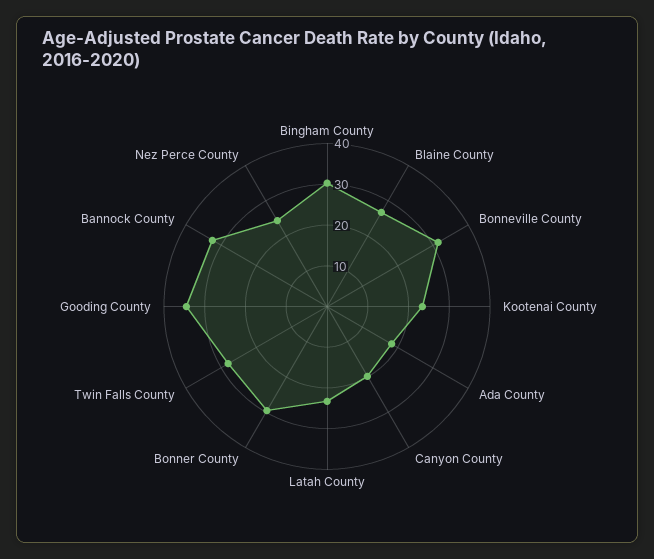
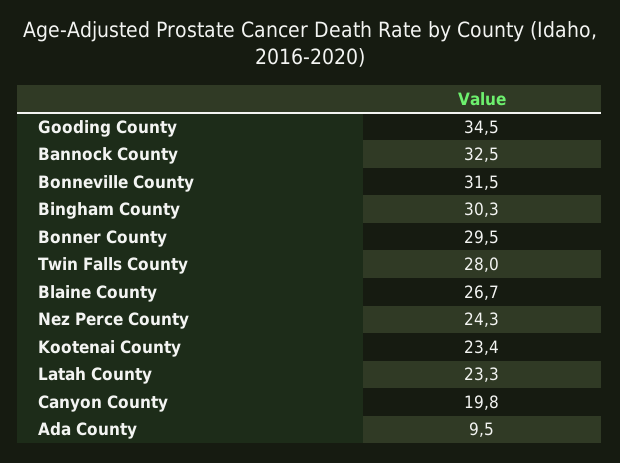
  {
    "Bingham County": 30.3,
    "Blaine County": 26.7,
    "Bonneville County": 31.5,
    "Kootenai County": 23.4,
-   "Ada County": 18,
+   "Ada County": 9.5,
    "Canyon County": 19.8,
    "Latah County": 23.3,
    "Bonner County": 29.5,
    "Twin Falls County": 28,
    "Gooding County": 34.5,
    "Bannock County": 32.5,
    "Nez Perce County": 24.3
  }

